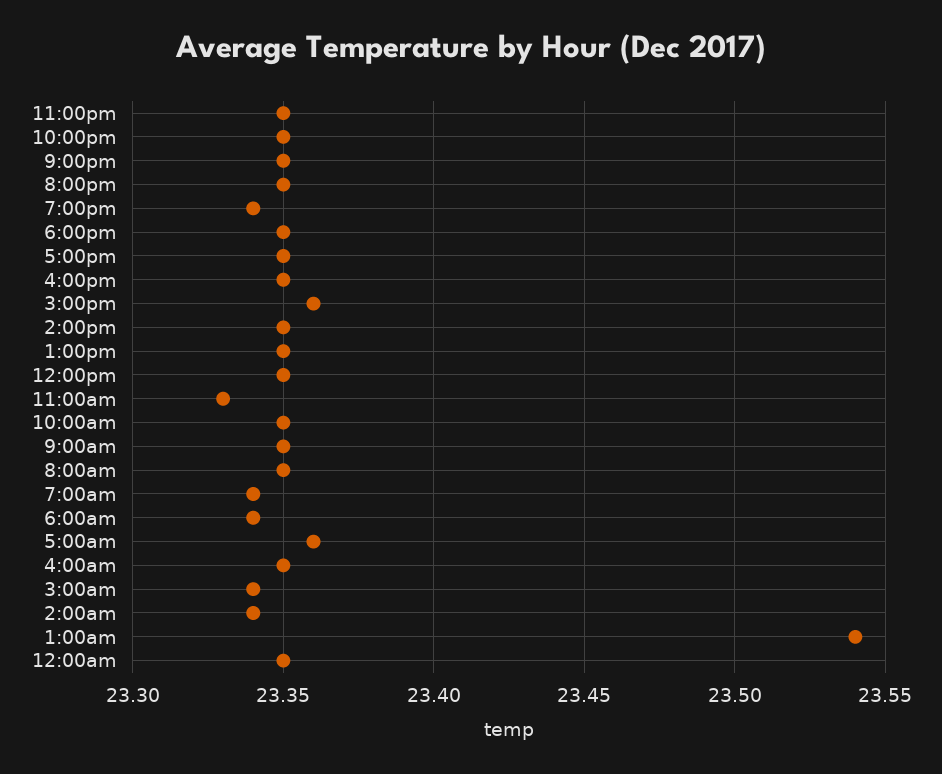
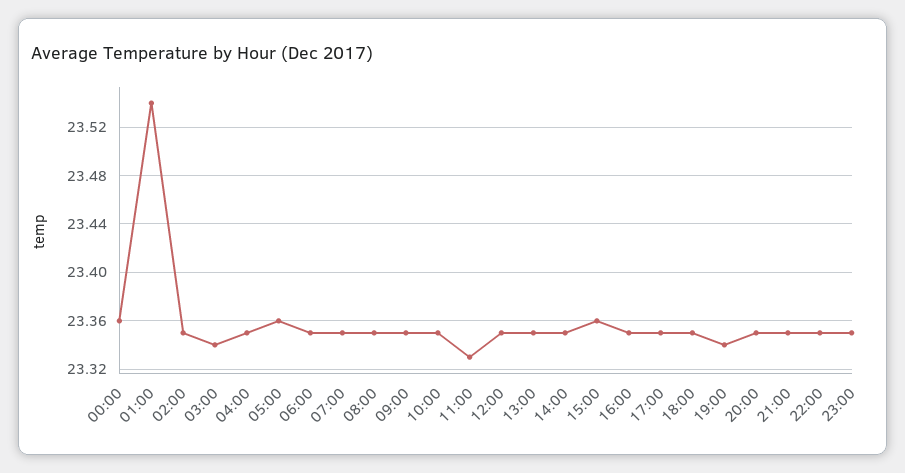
  {
    "11:00pm": 23.35,
    "10:00pm": 23.35,
    "9:00pm": 23.35,
    "8:00pm": 23.35,
    "7:00pm": 23.34,
    "6:00pm": 23.35,
    "5:00pm": 23.35,
    "4:00pm": 23.35,
    "3:00pm": 23.36,
    "2:00pm": 23.35,
    "1:00pm": 23.35,
    "12:00pm": 23.35,
    "11:00am": 23.33,
    "10:00am": 23.35,
    "9:00am": 23.35,
    "8:00am": 23.35,
-   "7:00am": 23.34,
+   "7:00am": 23.35,
-   "6:00am": 23.34,
+   "6:00am": 23.35,
    "5:00am": 23.36,
    "4:00am": 23.35,
    "3:00am": 23.34,
-   "2:00am": 23.34,
+   "2:00am": 23.35,
    "1:00am": 23.54,
-   "12:00am": 23.35
+   "12:00am": 23.36
  }

